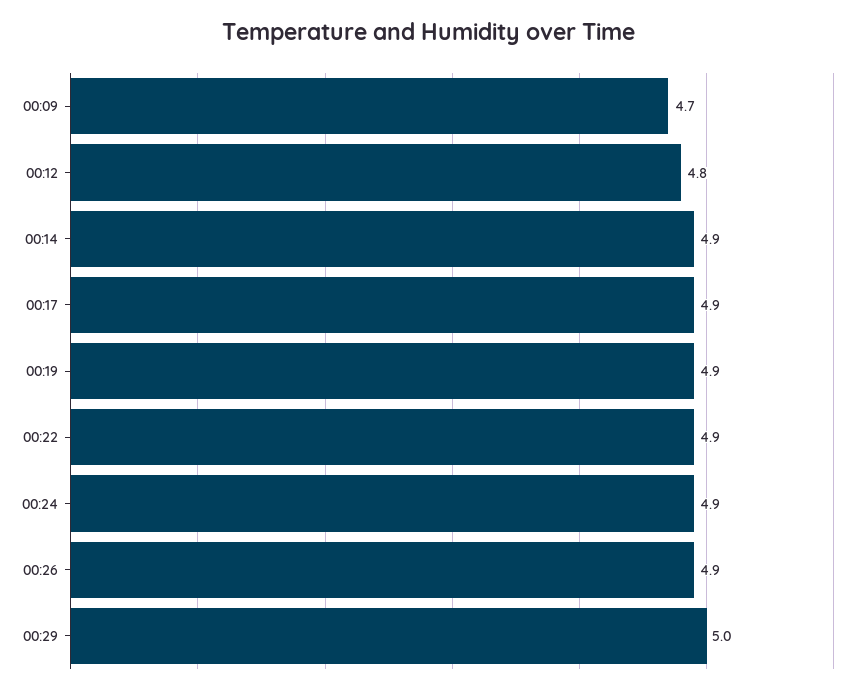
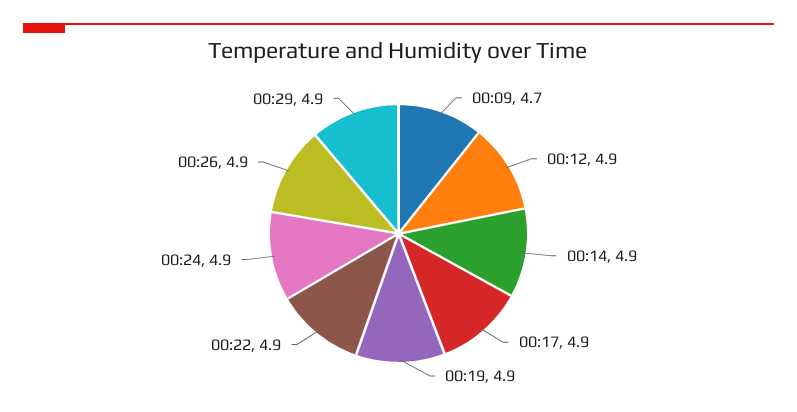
  {
    "00:09": 4.7,
-   "00:12": 4.8,
+   "00:12": 4.9,
    "00:14": 4.9,
    "00:17": 4.9,
    "00:19": 4.9,
    "00:22": 4.9,
    "00:24": 4.9,
    "00:26": 4.9,
-   "00:29": 5
+   "00:29": 4.9
  }

